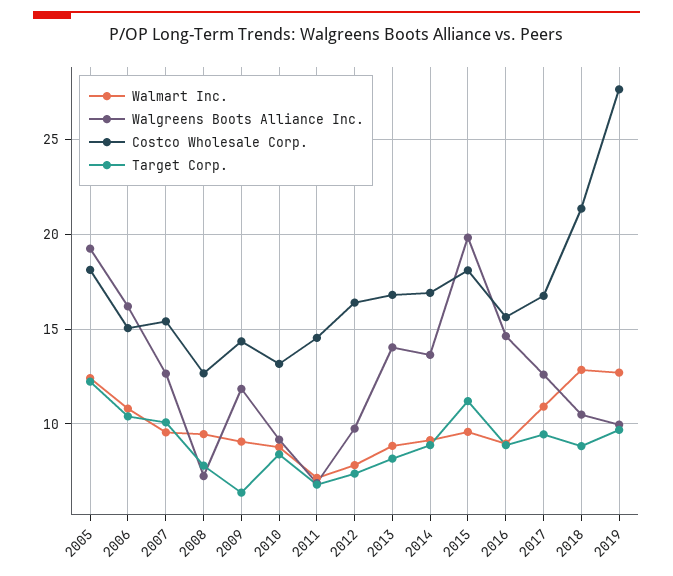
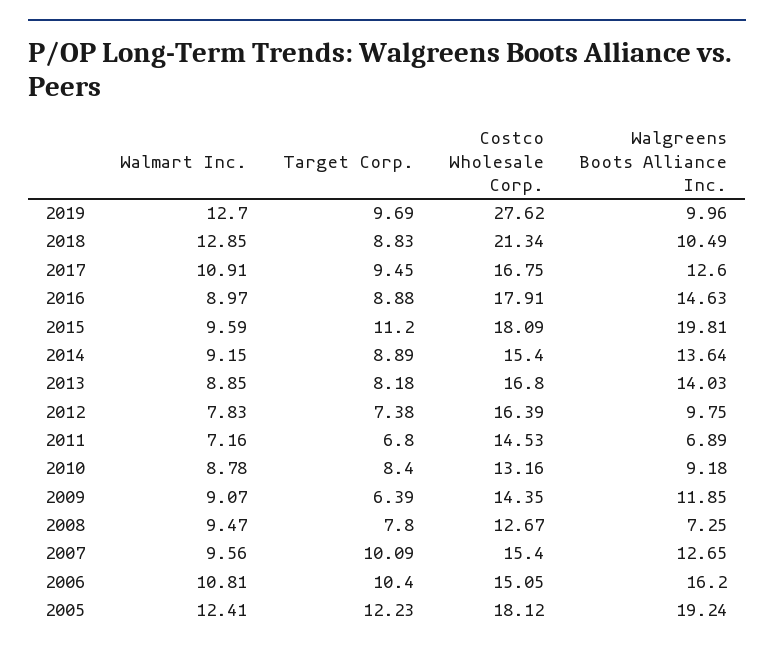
  {
    "Walmart Inc.": {
      "2005": 12.41,
      "2006": 10.81,
      "2007": 9.56,
      "2008": 9.47,
      "2009": 9.07,
      "2010": 8.78,
      "2011": 7.16,
      "2012": 7.83,
      "2013": 8.85,
      "2014": 9.15,
      "2015": 9.59,
      "2016": 8.97,
      "2017": 10.91,
      "2018": 12.85,
      "2019": 12.7
    },
    "Walgreens Boots Alliance Inc.": {
      "2005": 19.24,
      "2006": 16.2,
      "2007": 12.65,
      "2008": 7.25,
      "2009": 11.85,
      "2010": 9.18,
      "2011": 6.89,
      "2012": 9.75,
      "2013": 14.03,
      "2014": 13.64,
      "2015": 19.81,
      "2016": 14.63,
      "2017": 12.6,
      "2018": 10.49,
      "2019": 9.96
    },
    "Costco Wholesale Corp.": {
      "2005": 18.12,
      "2006": 15.05,
      "2007": 15.4,
      "2008": 12.67,
      "2009": 14.35,
      "2010": 13.16,
      "2011": 14.53,
      "2012": 16.39,
      "2013": 16.8,
-     "2014": 17,
+     "2014": 15.4,
      "2015": 18.09,
-     "2016": 15.5,
+     "2016": 17.91,
      "2017": 16.75,
      "2018": 21.34,
      "2019": 27.62
    },
    "Target Corp.": {
      "2005": 12.23,
      "2006": 10.4,
      "2007": 10.09,
      "2008": 7.8,
      "2009": 6.39,
      "2010": 8.4,
      "2011": 6.8,
      "2012": 7.38,
      "2013": 8.18,
      "2014": 8.89,
      "2015": 11.2,
      "2016": 8.88,
      "2017": 9.45,
      "2018": 8.83,
      "2019": 9.69
    }
  }

